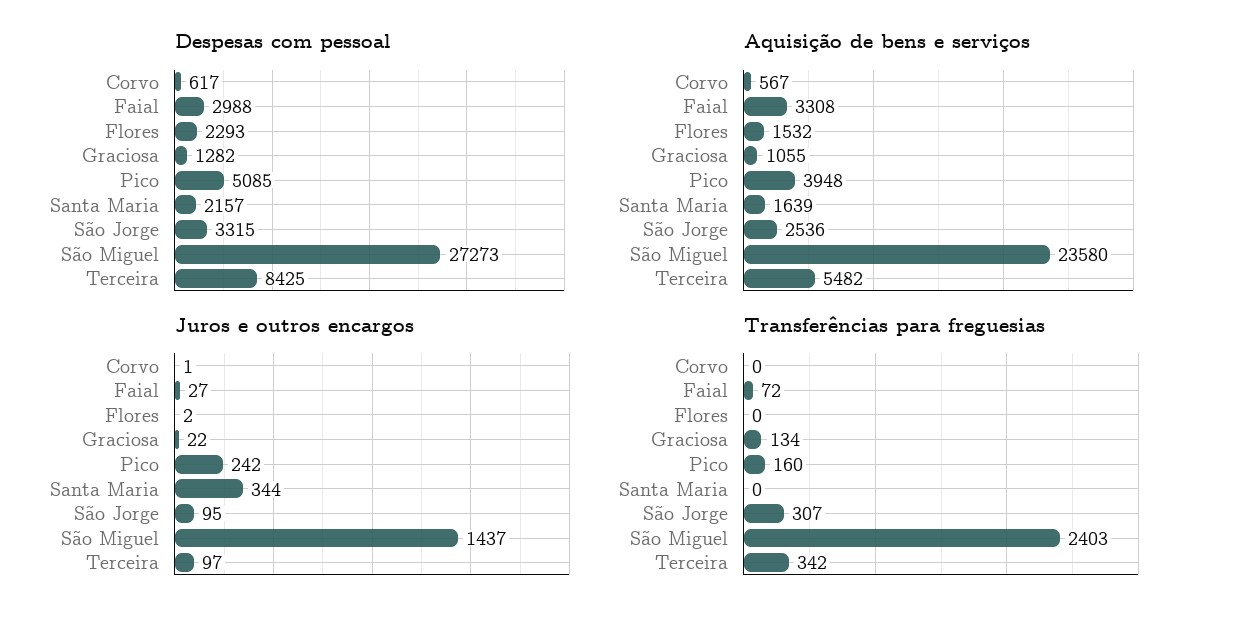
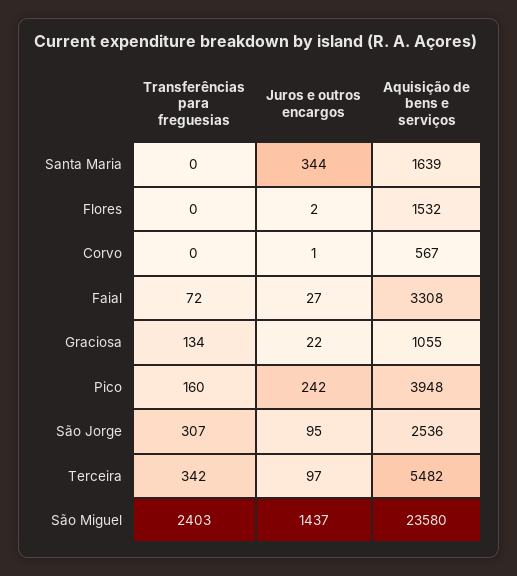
  {
-   "Despesas com pessoal": {
-     "Corvo": 617,
-     "Faial": 2988,
-     "Flores": 2293,
-     "Graciosa": 1282,
-     "Pico": 5085,
-     "Santa Maria": 2157,
-     "São Jorge": 3315,
-     "São Miguel": 27273,
-     "Terceira": 8425
-   },
    "Aquisição de bens e serviços": {
      "Corvo": 567,
      "Faial": 3308,
      "Flores": 1532,
      "Graciosa": 1055,
      "Pico": 3948,
      "Santa Maria": 1639,
      "São Jorge": 2536,
      "São Miguel": 23580,
      "Terceira": 5482
    },
    "Juros e outros encargos": {
      "Corvo": 1,
      "Faial": 27,
      "Flores": 2,
      "Graciosa": 22,
      "Pico": 242,
      "Santa Maria": 344,
      "São Jorge": 95,
      "São Miguel": 1437,
      "Terceira": 97
    },
    "Transferências para freguesias": {
      "Corvo": 0,
      "Faial": 72,
      "Flores": 0,
      "Graciosa": 134,
      "Pico": 160,
      "Santa Maria": 0,
      "São Jorge": 307,
      "São Miguel": 2403,
      "Terceira": 342
    }
  }

